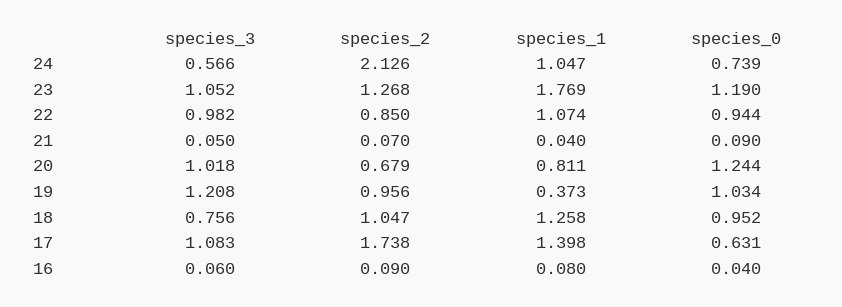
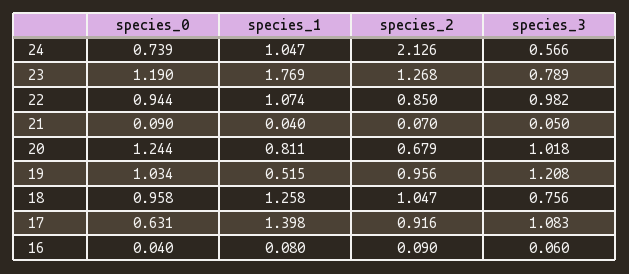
  {
    "species_3": {
      "24": 0.566,
-     "23": 1.052,
+     "23": 0.789,
      "22": 0.982,
      "21": 0.05,
      "20": 1.018,
      "19": 1.208,
      "18": 0.756,
      "17": 1.083,
      "16": 0.06
    },
    "species_2": {
      "24": 2.126,
      "23": 1.268,
      "22": 0.85,
      "21": 0.07,
      "20": 0.679,
      "19": 0.956,
      "18": 1.047,
-     "17": 1.738,
+     "17": 0.916,
      "16": 0.09
    },
    "species_1": {
      "24": 1.047,
      "23": 1.769,
      "22": 1.074,
      "21": 0.04,
      "20": 0.811,
-     "19": 0.373,
+     "19": 0.515,
      "18": 1.258,
      "17": 1.398,
      "16": 0.08
    },
    "species_0": {
      "24": 0.739,
      "23": 1.19,
      "22": 0.944,
      "21": 0.09,
      "20": 1.244,
      "19": 1.034,
-     "18": 0.952,
+     "18": 0.958,
      "17": 0.631,
      "16": 0.04
    }
  }

